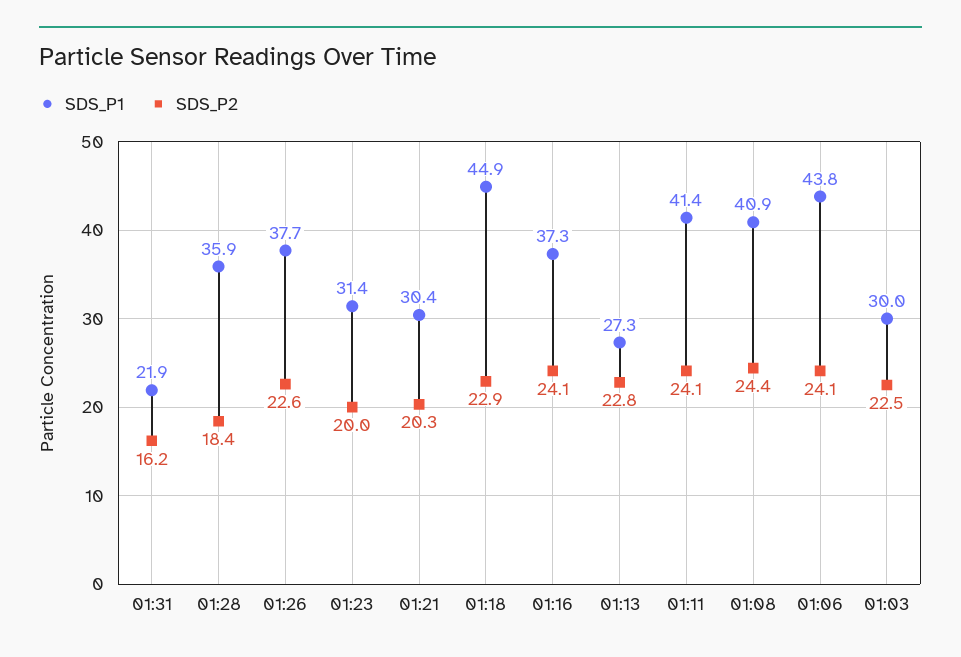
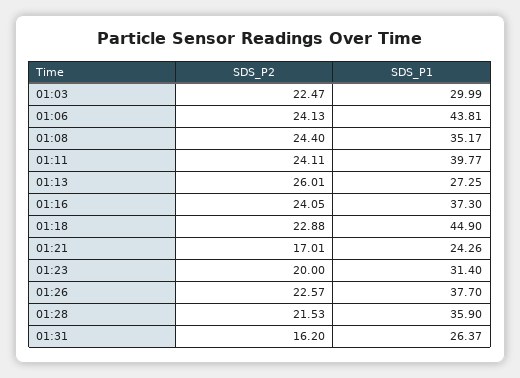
  {
    "SDS_P1": {
-     "01:31": 21.9,
+     "01:31": 26.37,
      "01:28": 35.9,
      "01:26": 37.7,
      "01:23": 31.4,
-     "01:21": 30.4,
+     "01:21": 24.26,
      "01:18": 44.9,
      "01:16": 37.3,
      "01:13": 27.25,
-     "01:11": 41.4,
+     "01:11": 39.77,
-     "01:08": 40.9,
+     "01:08": 35.17,
      "01:06": 43.81,
      "01:03": 29.99
    },
    "SDS_P2": {
      "01:31": 16.2,
-     "01:28": 18.4,
+     "01:28": 21.53,
      "01:26": 22.57,
      "01:23": 20,
-     "01:21": 20.3,
+     "01:21": 17.01,
      "01:18": 22.88,
      "01:16": 24.05,
-     "01:13": 22.8,
+     "01:13": 26.01,
      "01:11": 24.11,
      "01:08": 24.4,
      "01:06": 24.13,
      "01:03": 22.47
    }
  }

